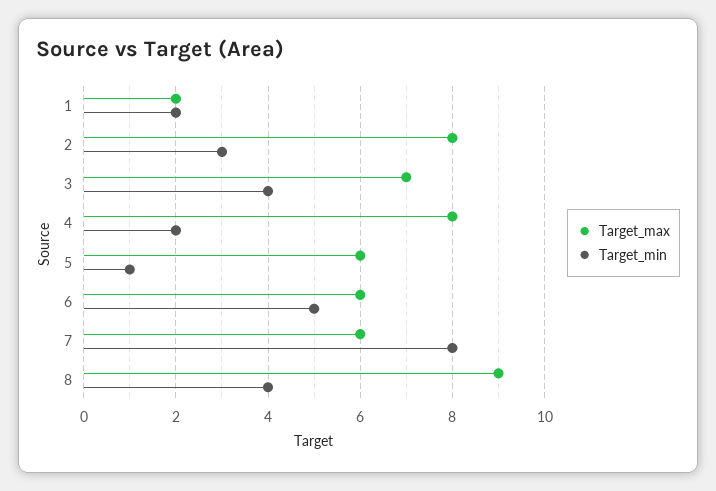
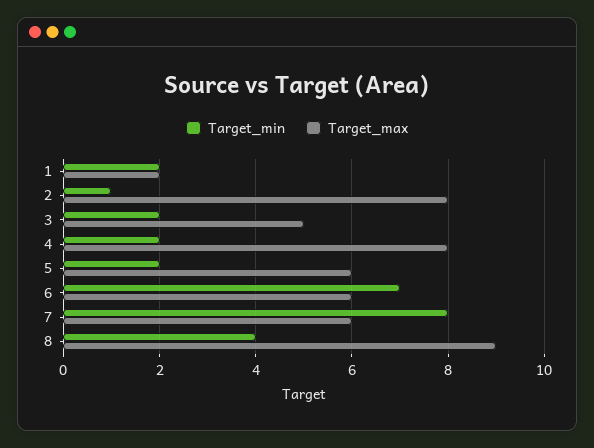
  {
    "Target_max": {
      "1": 2,
      "2": 8,
-     "3": 7,
+     "3": 5,
      "4": 8,
      "5": 6,
      "6": 6,
      "7": 6,
      "8": 9
    },
    "Target_min": {
      "1": 2,
-     "2": 3,
+     "2": 1,
-     "3": 4,
+     "3": 2,
      "4": 2,
-     "5": 1,
+     "5": 2,
-     "6": 5,
+     "6": 7,
      "7": 8,
      "8": 4
    }
  }

